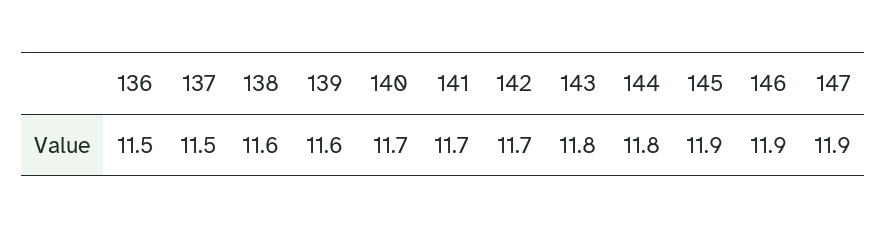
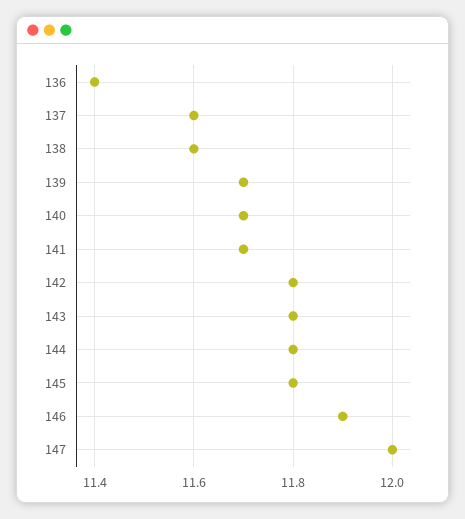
  {
-   "136": 11.5,
+   "136": 11.4,
-   "137": 11.5,
+   "137": 11.6,
    "138": 11.6,
-   "139": 11.6,
+   "139": 11.7,
    "140": 11.7,
    "141": 11.7,
-   "142": 11.7,
+   "142": 11.8,
    "143": 11.8,
    "144": 11.8,
-   "145": 11.9,
+   "145": 11.8,
    "146": 11.9,
-   "147": 11.9
+   "147": 12
  }

